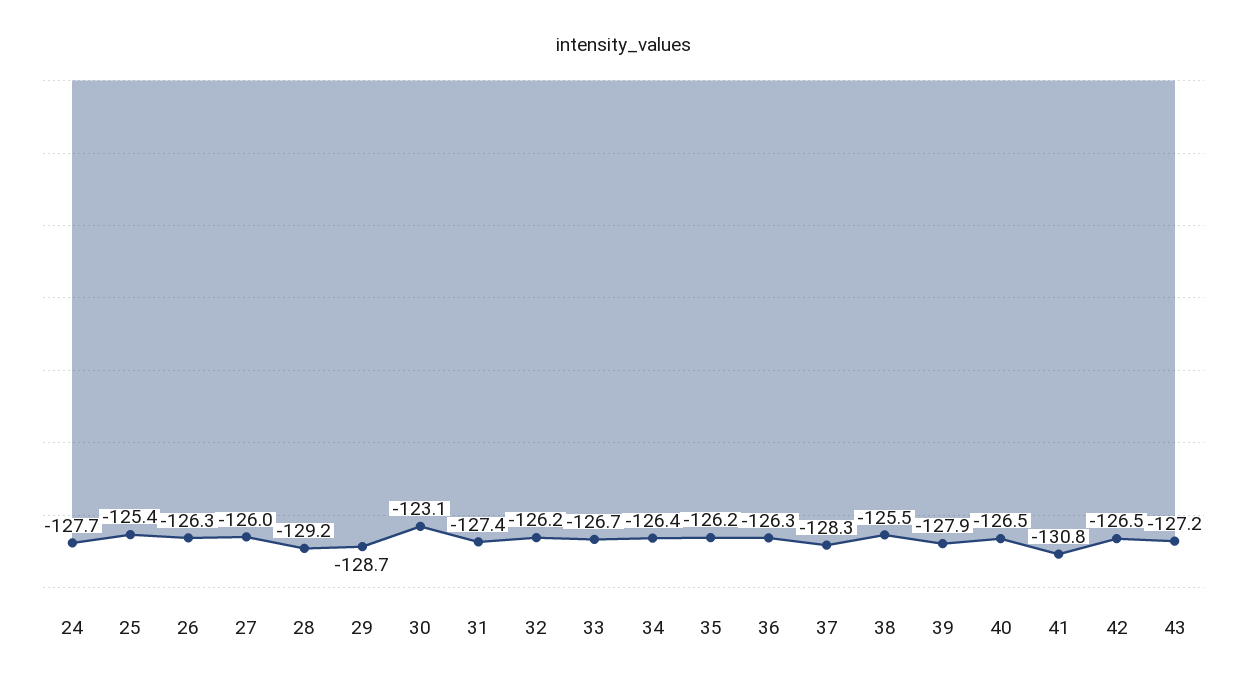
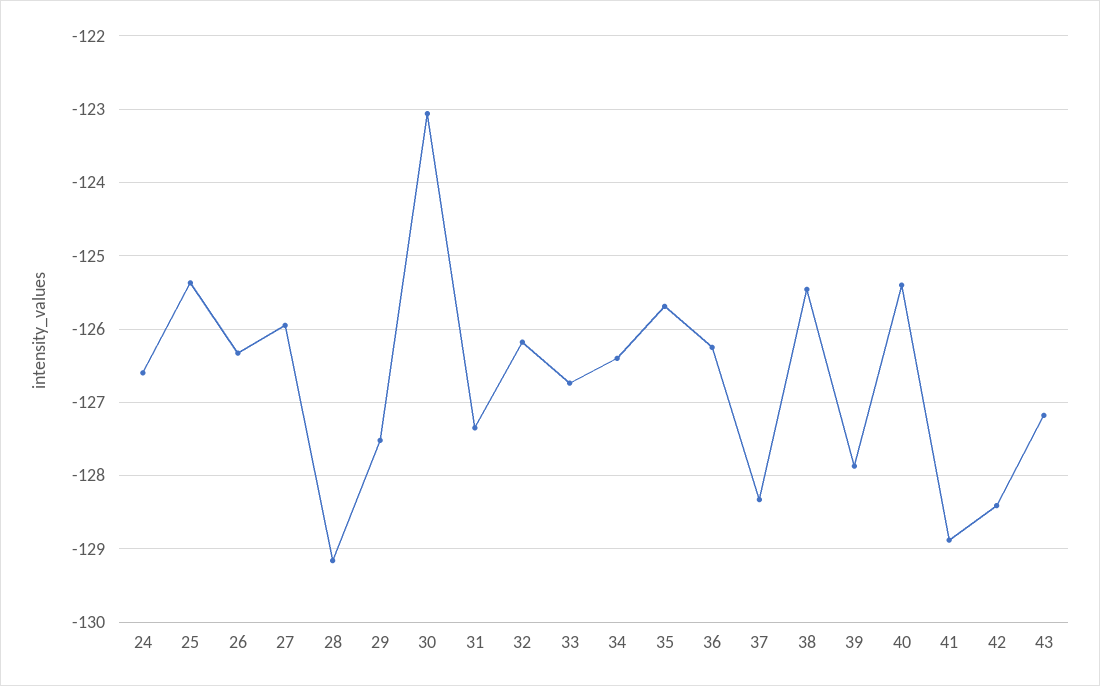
  {
-   "24": -127.7,
+   "24": -126.6,
    "25": -125.4,
    "26": -126.3,
    "27": -126,
    "28": -129.2,
-   "29": -128.7,
+   "29": -127.5,
    "30": -123.1,
    "31": -127.4,
    "32": -126.2,
    "33": -126.7,
    "34": -126.4,
-   "35": -126.2,
+   "35": -125.7,
    "36": -126.3,
    "37": -128.3,
    "38": -125.5,
    "39": -127.9,
-   "40": -126.5,
+   "40": -125.4,
-   "41": -130.8,
+   "41": -128.9,
-   "42": -126.5,
+   "42": -128.4,
    "43": -127.2
  }

